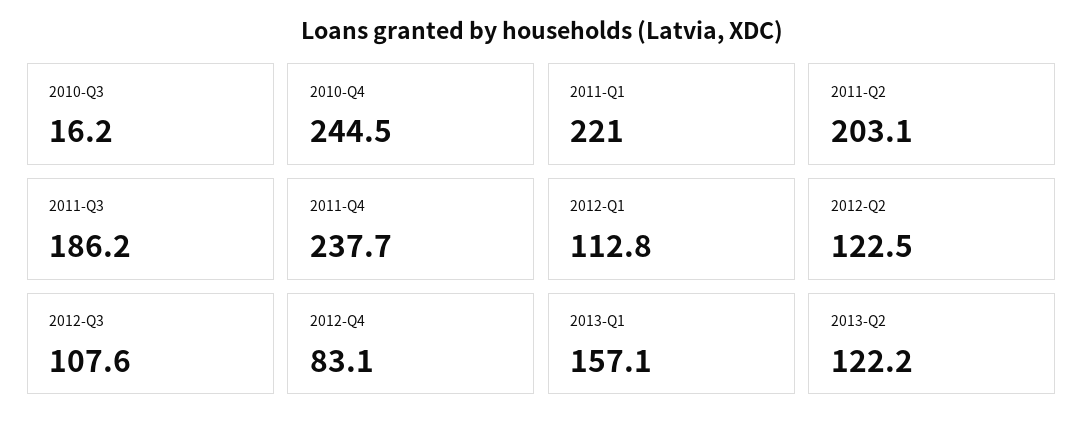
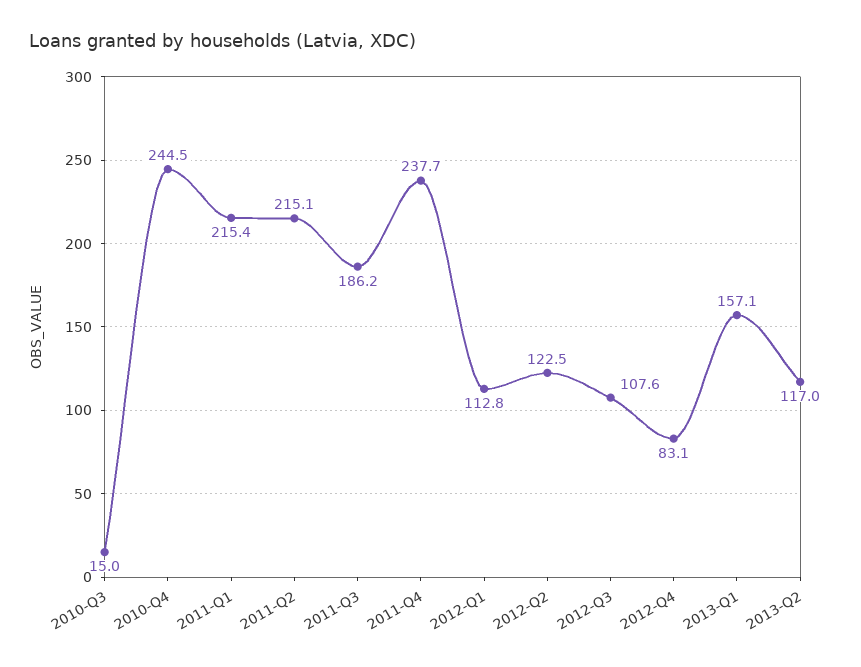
  {
-   "2010-Q3": 16.2,
+   "2010-Q3": 15,
    "2010-Q4": 244.5,
-   "2011-Q1": 221,
+   "2011-Q1": 215.4,
-   "2011-Q2": 203.1,
+   "2011-Q2": 215.1,
    "2011-Q3": 186.2,
    "2011-Q4": 237.7,
    "2012-Q1": 112.8,
    "2012-Q2": 122.5,
    "2012-Q3": 107.6,
    "2012-Q4": 83.1,
    "2013-Q1": 157.1,
-   "2013-Q2": 122.2
+   "2013-Q2": 117
  }

